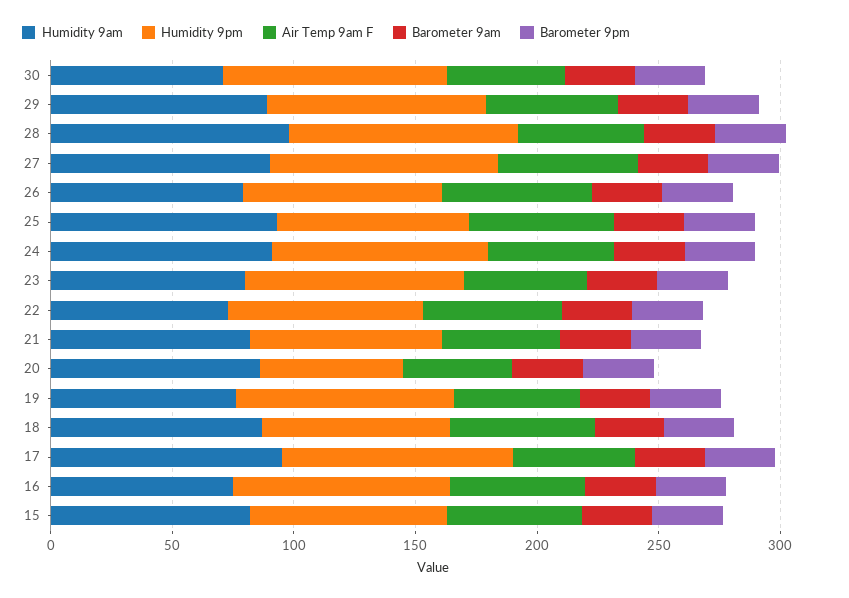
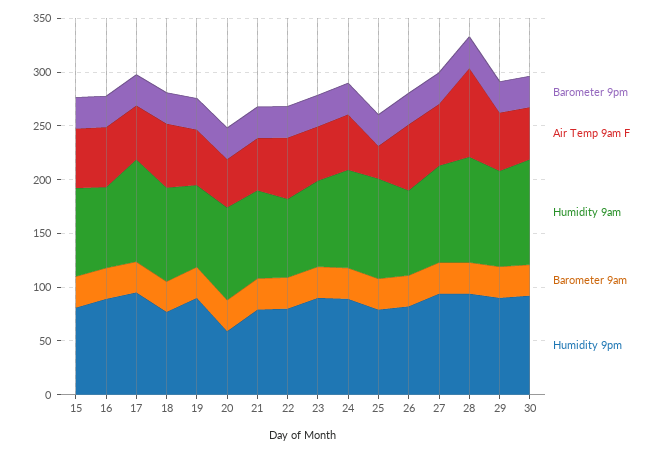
  {
    "Humidity 9am": {
-     "30": 70,
+     "30": 100,
      "29": 90,
      "28": 100,
      "27": 90,
      "26": 80,
      "25": 90,
      "24": 90,
      "23": 80,
      "22": 70,
      "21": 80,
      "20": 90,
      "19": 80,
      "18": 90,
      "17": 100,
      "16": 80,
      "15": 80
    },
    "Humidity 9pm": {
      "30": 90,
      "29": 90,
      "28": 90,
      "27": 90,
      "26": 80,
      "25": 80,
      "24": 90,
      "23": 90,
      "22": 80,
      "21": 80,
      "20": 60,
      "19": 90,
      "18": 80,
      "17": 100,
      "16": 90,
      "15": 80
    },
    "Air Temp 9am F": {
      "30": 50,
      "29": 50,
-     "28": 50,
+     "28": 80,
      "27": 60,
      "26": 60,
-     "25": 60,
+     "25": 30,
      "24": 50,
      "23": 50,
      "22": 60,
      "21": 50,
      "20": 40,
      "19": 50,
      "18": 60,
      "17": 50,
      "16": 60,
      "15": 60
    },
    "Barometer 9am": {
      "30": 30,
      "29": 30,
      "28": 30,
      "27": 30,
      "26": 30,
      "25": 30,
      "24": 30,
      "23": 30,
      "22": 30,
      "21": 30,
      "20": 30,
      "19": 30,
      "18": 30,
      "17": 30,
      "16": 30,
      "15": 30
    },
    "Barometer 9pm": {
      "30": 30,
      "29": 30,
      "28": 30,
      "27": 30,
      "26": 30,
      "25": 30,
      "24": 30,
      "23": 30,
      "22": 30,
      "21": 30,
      "20": 30,
      "19": 30,
      "18": 30,
      "17": 30,
      "16": 30,
      "15": 30
    }
  }

